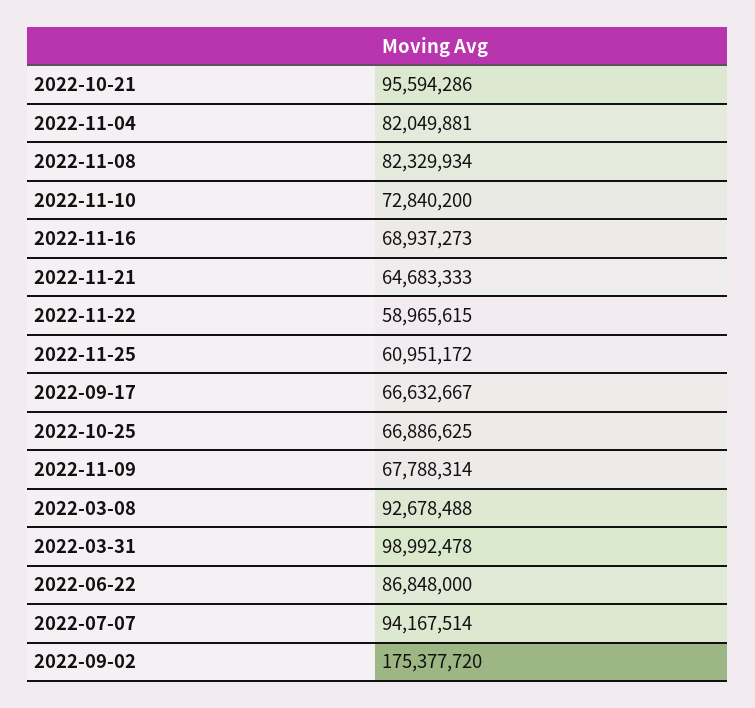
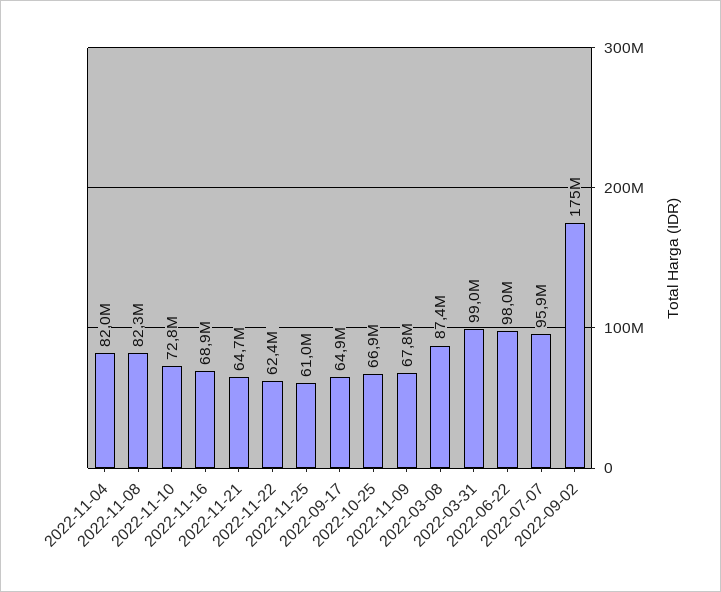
  {
-   "2022-10-21": 95594286,
    "2022-11-04": 82049881,
    "2022-11-08": 82329934,
    "2022-11-10": 72840200,
    "2022-11-16": 68937273,
    "2022-11-21": 64683333,
-   "2022-11-22": 58965615,
+   "2022-11-22": 62400000,
    "2022-11-25": 60951172,
-   "2022-09-17": 66632667,
+   "2022-09-17": 64900000,
    "2022-10-25": 66886625,
    "2022-11-09": 67788314,
-   "2022-03-08": 92678488,
+   "2022-03-08": 87400000,
    "2022-03-31": 98992478,
-   "2022-06-22": 86848000,
+   "2022-06-22": 98000000,
-   "2022-07-07": 94167514,
+   "2022-07-07": 95900000,
    "2022-09-02": 175377720
  }

